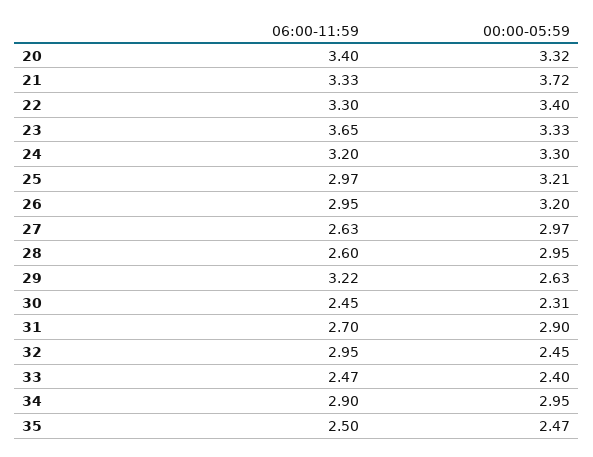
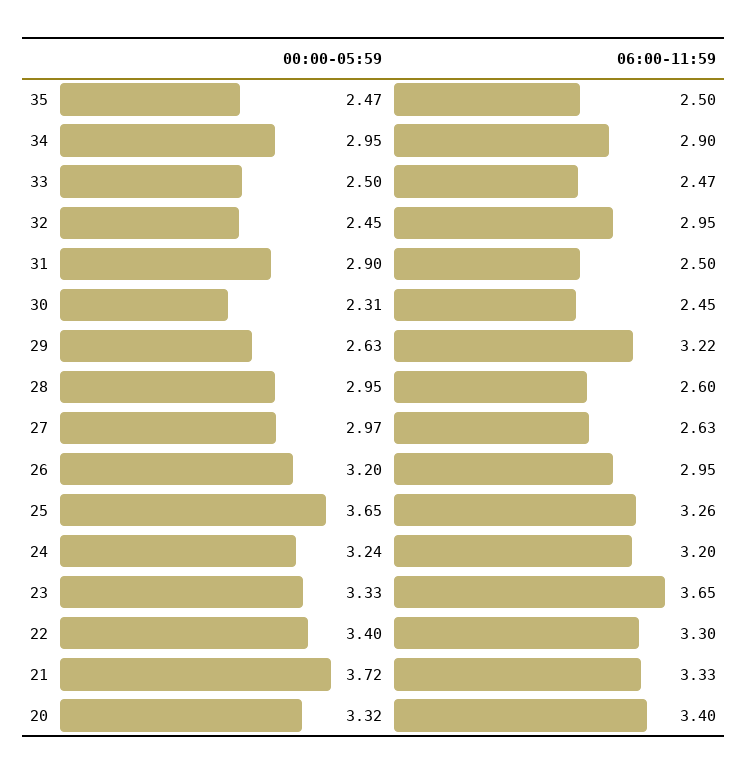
  {
    "06:00-11:59": {
      "20": 3.4,
      "21": 3.33,
      "22": 3.3,
      "23": 3.65,
      "24": 3.2,
-     "25": 2.97,
+     "25": 3.26,
      "26": 2.95,
      "27": 2.63,
      "28": 2.6,
      "29": 3.22,
      "30": 2.45,
-     "31": 2.7,
+     "31": 2.5,
      "32": 2.95,
      "33": 2.47,
      "34": 2.9,
      "35": 2.5
    },
    "00:00-05:59": {
      "20": 3.32,
      "21": 3.72,
      "22": 3.4,
      "23": 3.33,
-     "24": 3.3,
+     "24": 3.24,
-     "25": 3.21,
+     "25": 3.65,
      "26": 3.2,
      "27": 2.97,
      "28": 2.95,
      "29": 2.63,
      "30": 2.31,
      "31": 2.9,
      "32": 2.45,
-     "33": 2.4,
+     "33": 2.5,
      "34": 2.95,
      "35": 2.47
    }
  }

